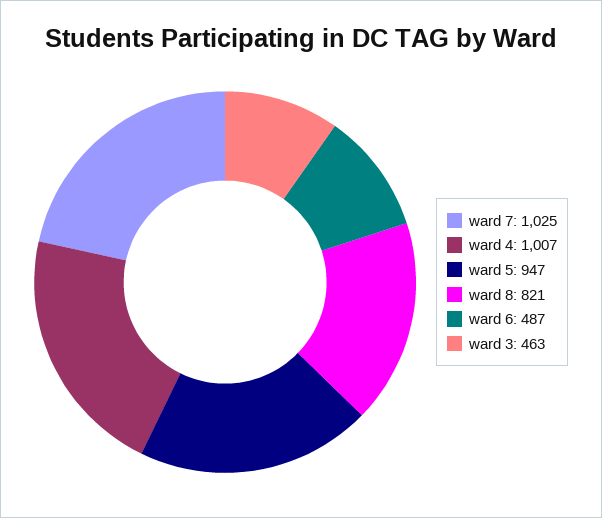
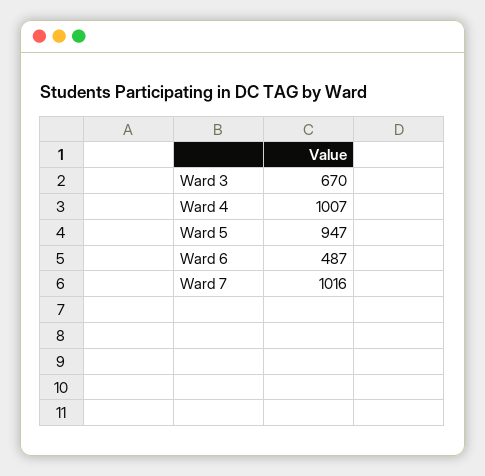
  {
-   "ward 7": 1025,
+   "ward 7": 1016,
    "ward 4": 1007,
    "ward 5": 947,
-   "ward 8": 821,
    "ward 6": 487,
-   "ward 3": 463
+   "ward 3": 670
  }

